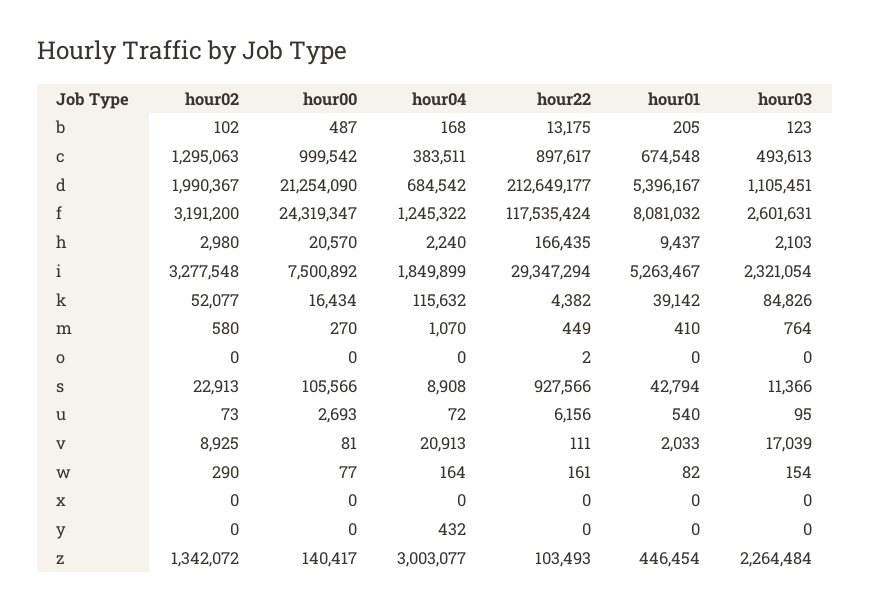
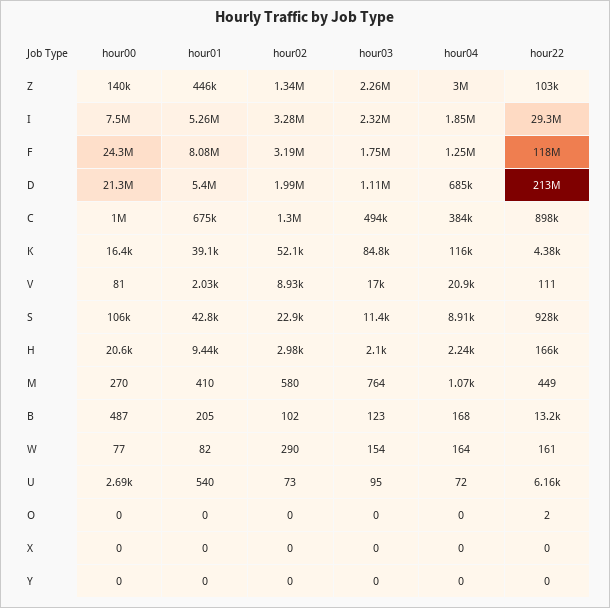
  {
    "hour02": {
      "b": 102,
      "c": 1295063,
      "d": 1990367,
      "f": 3191200,
      "h": 2980,
      "i": 3277548,
      "k": 52077,
      "m": 580,
      "o": 0,
      "s": 22913,
      "u": 73,
      "v": 8925,
      "w": 290,
      "x": 0,
      "y": 0,
      "z": 1342072
    },
    "hour00": {
      "b": 487,
      "c": 999542,
      "d": 21254090,
      "f": 24319347,
      "h": 20570,
      "i": 7500892,
      "k": 16434,
      "m": 270,
      "o": 0,
      "s": 105566,
      "u": 2693,
      "v": 81,
      "w": 77,
      "x": 0,
      "y": 0,
      "z": 140417
    },
    "hour04": {
      "b": 168,
      "c": 383511,
      "d": 684542,
      "f": 1245322,
      "h": 2240,
      "i": 1849899,
      "k": 115632,
      "m": 1070,
      "o": 0,
      "s": 8908,
      "u": 72,
      "v": 20913,
      "w": 164,
      "x": 0,
-     "y": 432,
+     "y": 0,
      "z": 3003077
    },
    "hour22": {
      "b": 13175,
      "c": 897617,
      "d": 212649177,
      "f": 117535424,
      "h": 166435,
      "i": 29347294,
      "k": 4382,
      "m": 449,
      "o": 2,
      "s": 927566,
      "u": 6156,
      "v": 111,
      "w": 161,
      "x": 0,
      "y": 0,
      "z": 103493
    },
    "hour01": {
      "b": 205,
      "c": 674548,
      "d": 5396167,
      "f": 8081032,
      "h": 9437,
      "i": 5263467,
      "k": 39142,
      "m": 410,
      "o": 0,
      "s": 42794,
      "u": 540,
      "v": 2033,
      "w": 82,
      "x": 0,
      "y": 0,
      "z": 446454
    },
    "hour03": {
      "b": 123,
      "c": 493613,
      "d": 1105451,
-     "f": 2601631,
+     "f": 1750000,
      "h": 2103,
      "i": 2321054,
      "k": 84826,
      "m": 764,
      "o": 0,
      "s": 11366,
      "u": 95,
      "v": 17039,
      "w": 154,
      "x": 0,
      "y": 0,
      "z": 2264484
    }
  }

